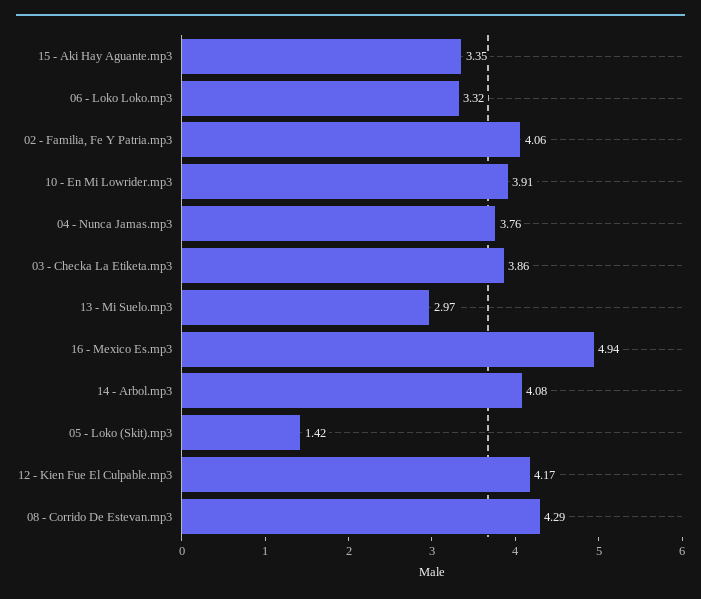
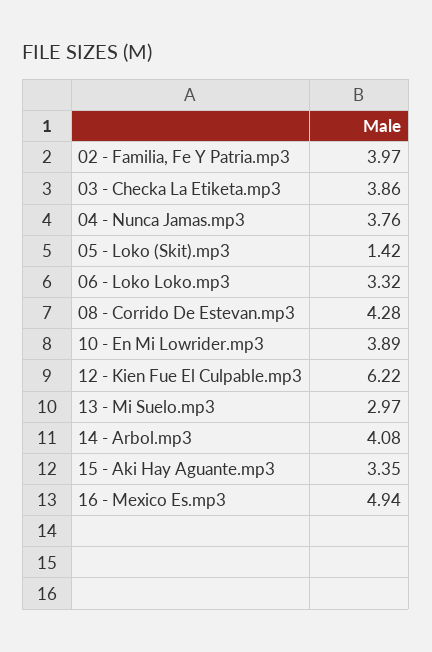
  {
    "15 - Aki Hay Aguante.mp3": 3.35,
    "06 - Loko Loko.mp3": 3.32,
-   "02 - Familia, Fe Y Patria.mp3": 4.06,
+   "02 - Familia, Fe Y Patria.mp3": 3.97,
-   "10 - En Mi Lowrider.mp3": 3.91,
+   "10 - En Mi Lowrider.mp3": 3.89,
    "04 - Nunca Jamas.mp3": 3.76,
    "03 - Checka La Etiketa.mp3": 3.86,
    "13 - Mi Suelo.mp3": 2.97,
    "16 - Mexico Es.mp3": 4.94,
    "14 - Arbol.mp3": 4.08,
    "05 - Loko (Skit).mp3": 1.42,
-   "12 - Kien Fue El Culpable.mp3": 4.17,
+   "12 - Kien Fue El Culpable.mp3": 6.22,
-   "08 - Corrido De Estevan.mp3": 4.29
+   "08 - Corrido De Estevan.mp3": 4.28
  }

